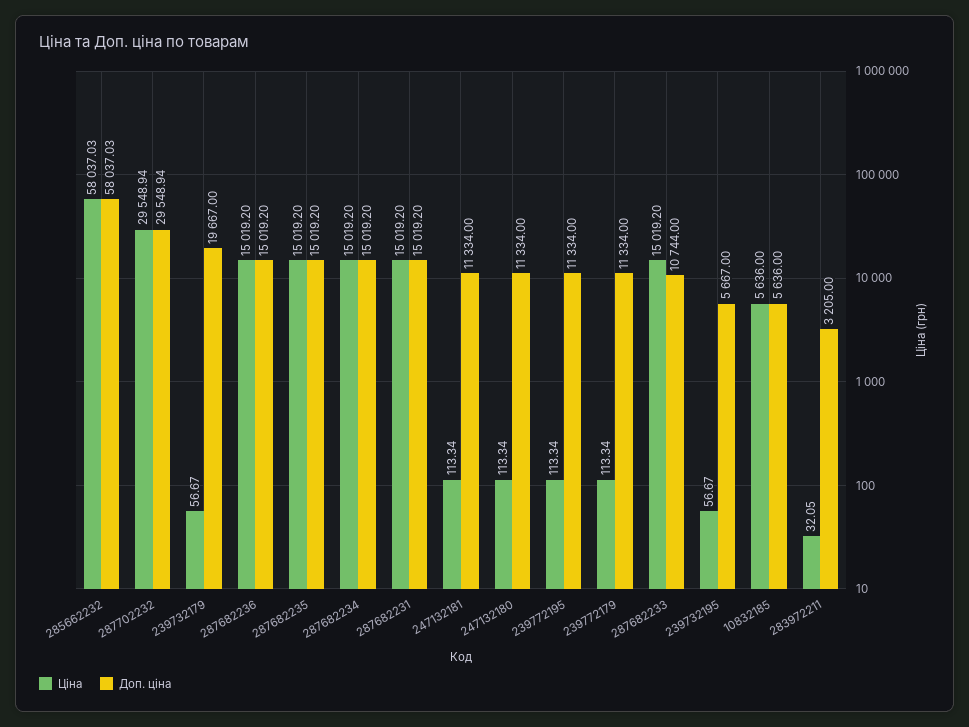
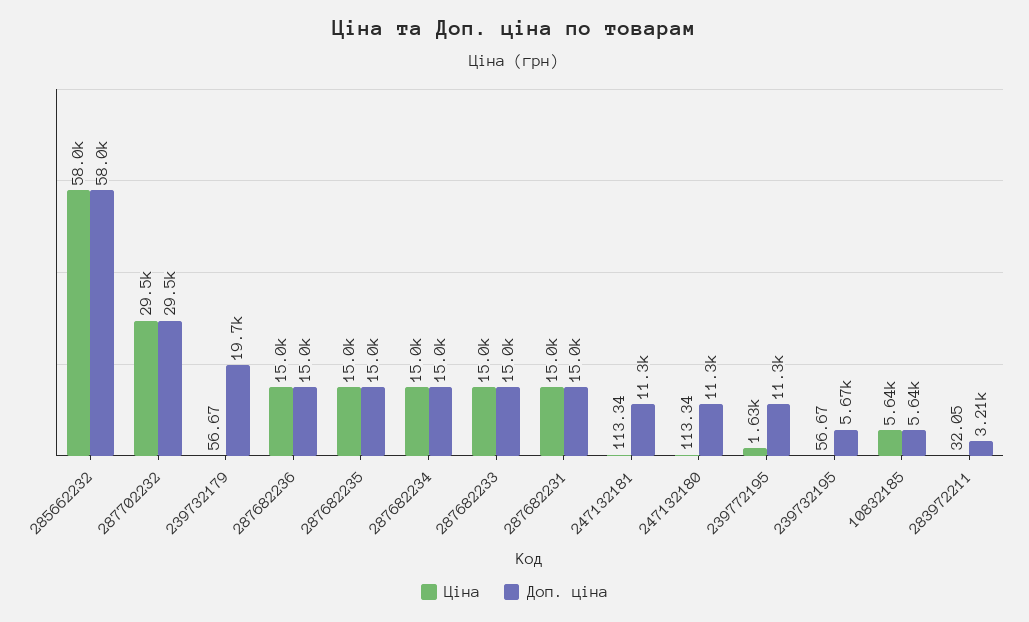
  {
    "Ціна": {
      "285662232": 58037.03,
      "287702232": 29548.94,
      "239732179": 56.67,
      "287682236": 15019.2,
      "287682235": 15019.2,
      "287682234": 15019.2,
      "287682231": 15019.2,
      "247132181": 113.34,
      "247132180": 113.34,
-     "239772195": 113.34,
+     "239772195": 1630,
-     "239772179": 113.34,
      "287682233": 15019.2,
      "239732195": 56.67,
      "10832185": 5636,
      "283972211": 32.05
    },
    "Доп. ціна": {
      "285662232": 58037.03,
      "287702232": 29548.94,
      "239732179": 19667,
      "287682236": 15019.2,
      "287682235": 15019.2,
      "287682234": 15019.2,
      "287682231": 15019.2,
      "247132181": 11334,
      "247132180": 11334,
      "239772195": 11334,
-     "239772179": 11334,
-     "287682233": 10744,
+     "287682233": 15000,
      "239732195": 5667,
      "10832185": 5636,
      "283972211": 3205
    }
  }

